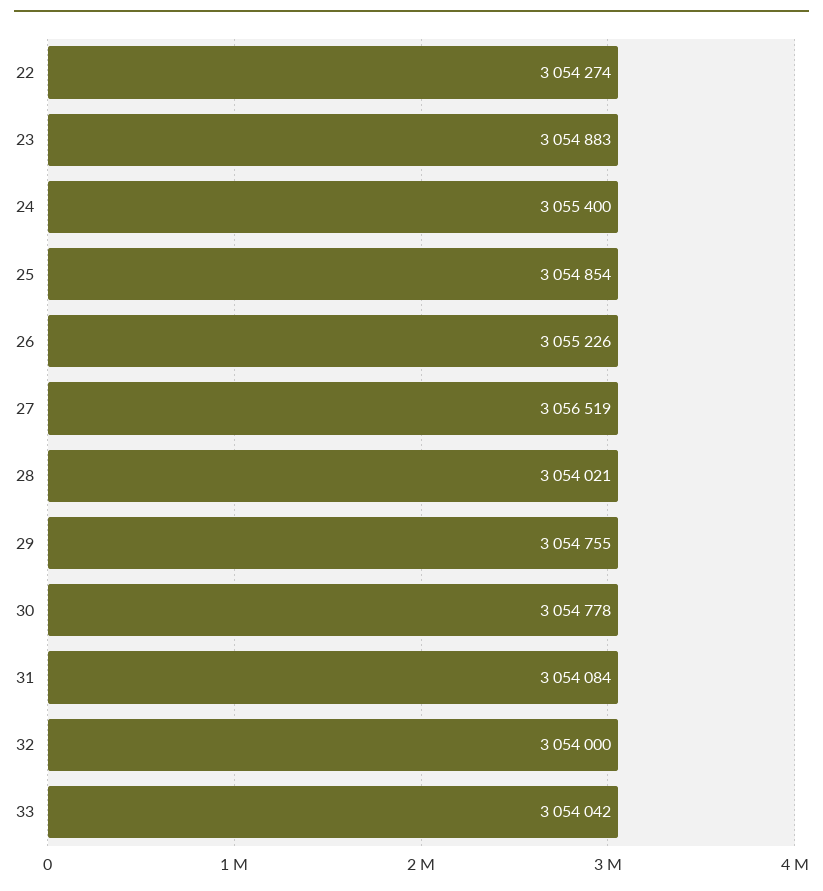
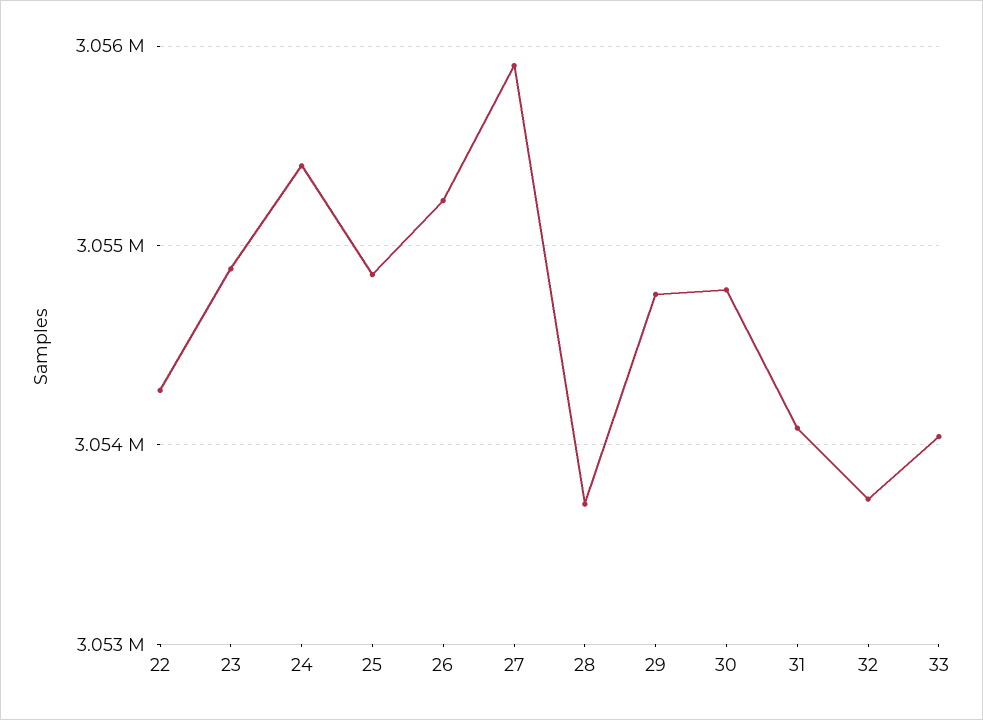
  {
    "22": 3054274,
    "23": 3054883,
    "24": 3055400,
    "25": 3054854,
    "26": 3055226,
-   "27": 3056519,
+   "27": 3055900,
-   "28": 3054021,
+   "28": 3053700,
    "29": 3054755,
    "30": 3054778,
    "31": 3054084,
-   "32": 3054000,
+   "32": 3053700,
    "33": 3054042
  }

